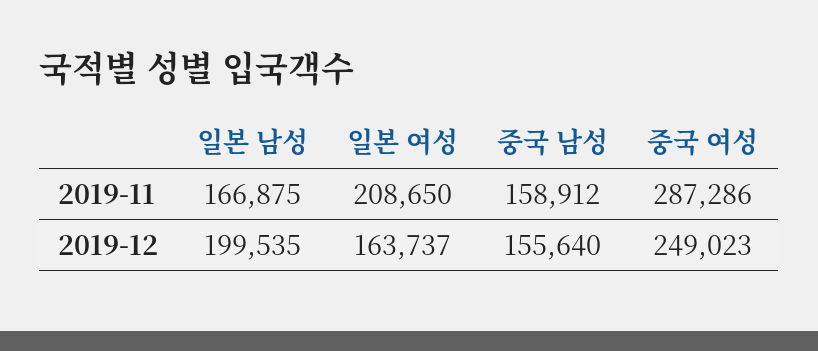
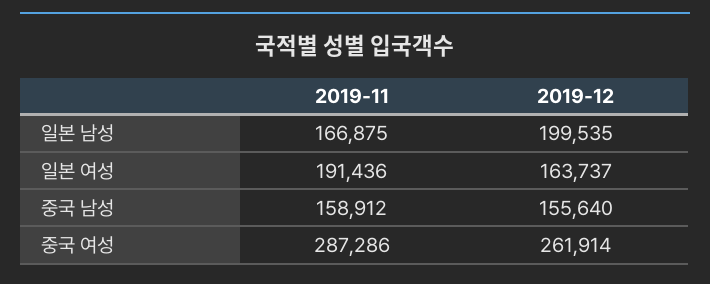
  {
    "일본 남성": {
      "2019-11": 166875,
      "2019-12": 199535
    },
    "일본 여성": {
-     "2019-11": 208650,
+     "2019-11": 191436,
      "2019-12": 163737
    },
    "중국 남성": {
      "2019-11": 158912,
      "2019-12": 155640
    },
    "중국 여성": {
      "2019-11": 287286,
-     "2019-12": 249023
+     "2019-12": 261914
    }
  }

